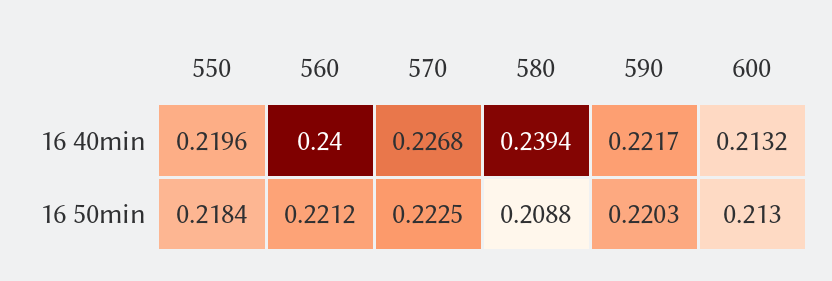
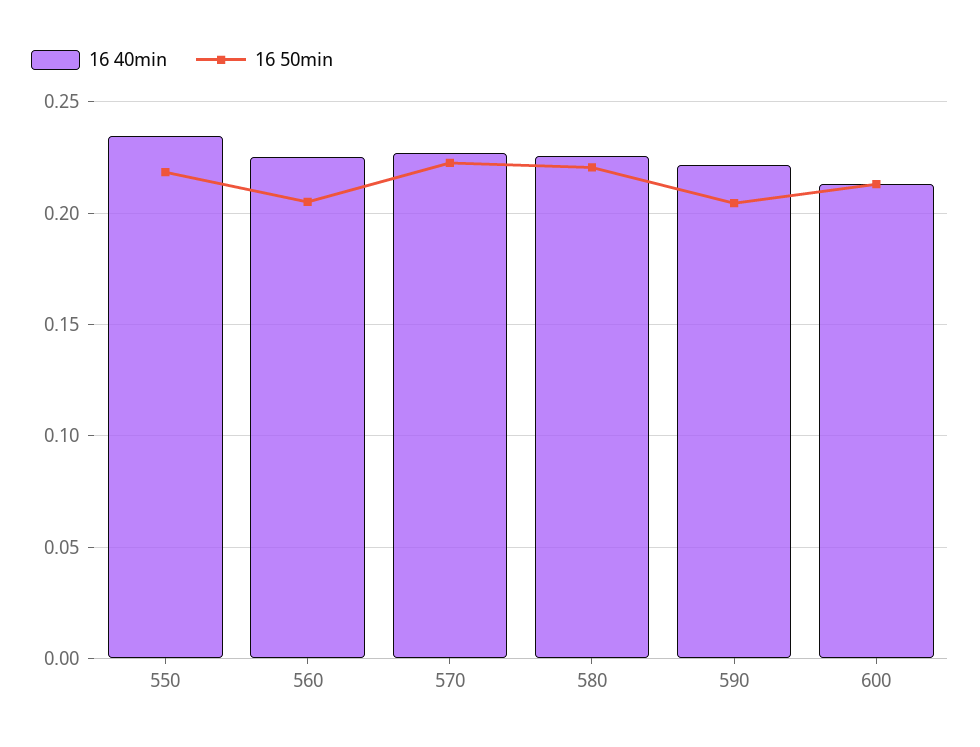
  {
    "16 40min": {
-     "550": 0.2196,
+     "550": 0.235,
-     "560": 0.24,
+     "560": 0.225,
      "570": 0.2268,
-     "580": 0.2394,
+     "580": 0.225,
      "590": 0.2217,
      "600": 0.2132
    },
    "16 50min": {
      "550": 0.2184,
-     "560": 0.2212,
+     "560": 0.205,
      "570": 0.2225,
-     "580": 0.2088,
+     "580": 0.22,
-     "590": 0.2203,
+     "590": 0.205,
      "600": 0.213
    }
  }

